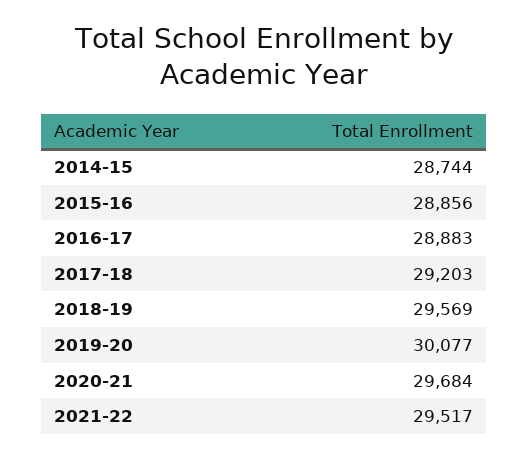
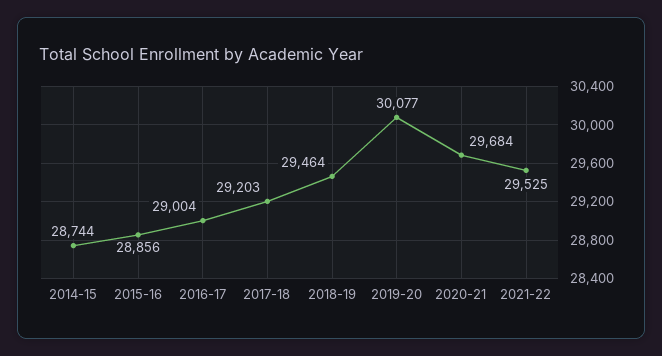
  {
    "2014-15": 28744,
    "2015-16": 28856,
-   "2016-17": 28883,
+   "2016-17": 29004,
    "2017-18": 29203,
-   "2018-19": 29569,
+   "2018-19": 29464,
    "2019-20": 30077,
    "2020-21": 29684,
-   "2021-22": 29517
+   "2021-22": 29525
  }

